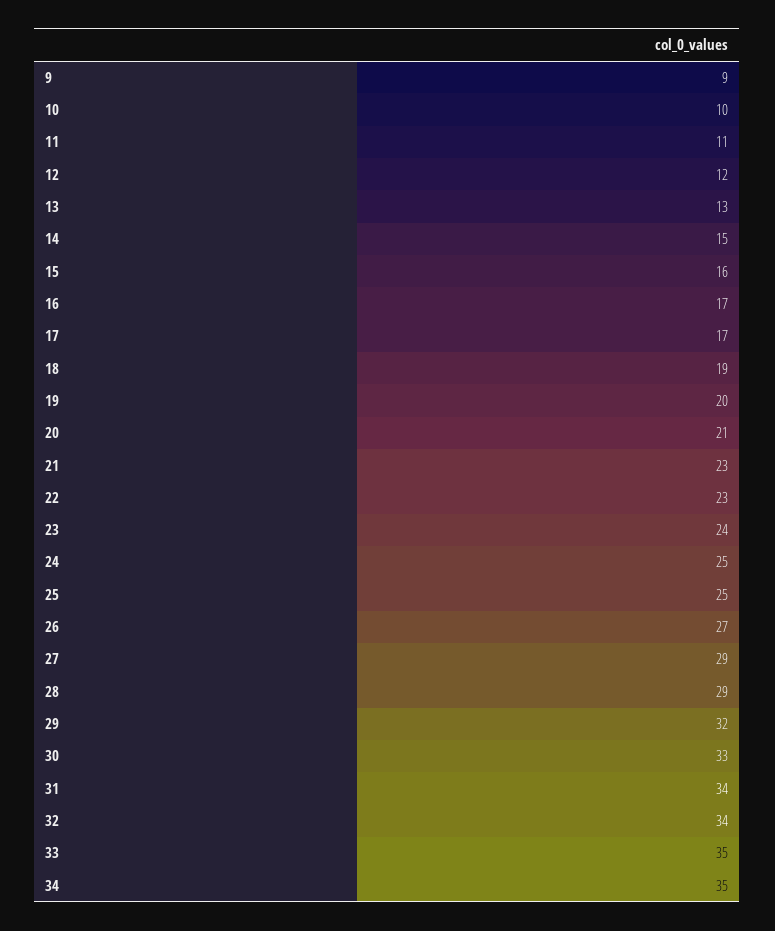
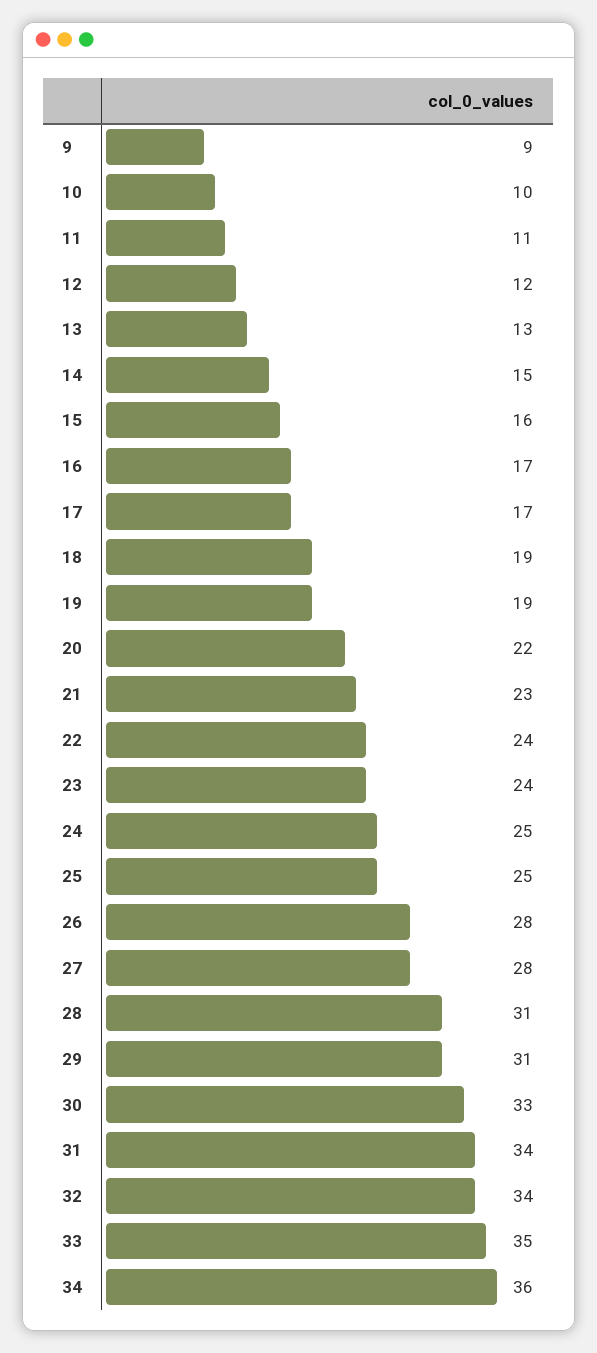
  {
    "9": 9,
    "10": 10,
    "11": 11,
    "12": 12,
    "13": 13,
    "14": 15,
    "15": 16,
    "16": 17,
    "17": 17,
    "18": 19,
-   "19": 20,
+   "19": 19,
-   "20": 21,
+   "20": 22,
    "21": 23,
-   "22": 23,
+   "22": 24,
    "23": 24,
    "24": 25,
    "25": 25,
-   "26": 27,
+   "26": 28,
-   "27": 29,
+   "27": 28,
-   "28": 29,
+   "28": 31,
-   "29": 32,
+   "29": 31,
    "30": 33,
    "31": 34,
    "32": 34,
    "33": 35,
-   "34": 35
+   "34": 36
  }

